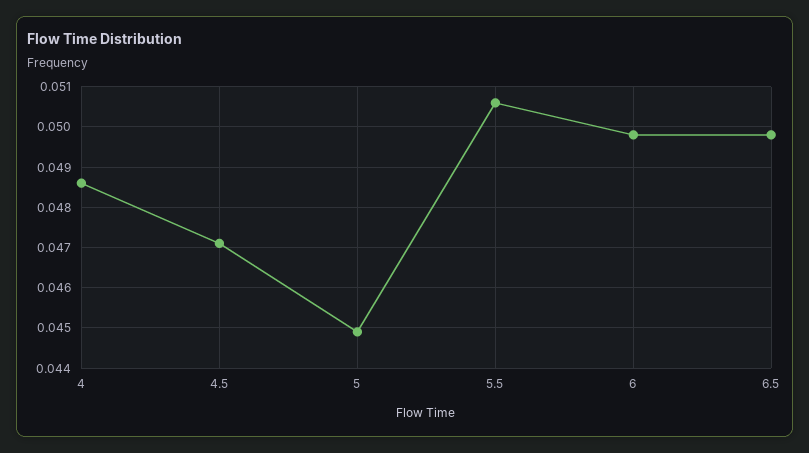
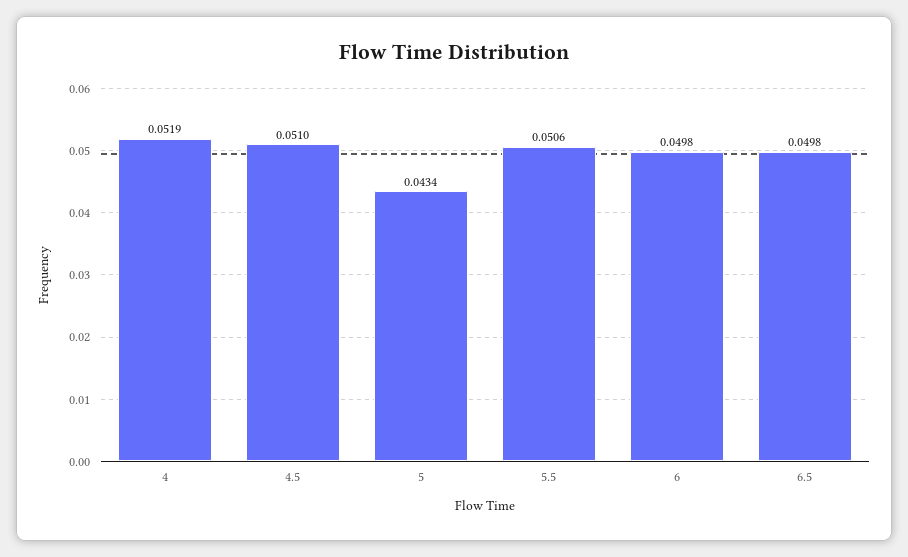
  {
-   "4": 0.0485,
+   "4": 0.0519,
-   "4.5": 0.047,
+   "4.5": 0.051,
-   "5": 0.045,
+   "5": 0.0434,
    "5.5": 0.0506,
    "6": 0.0498,
    "6.5": 0.0498
  }

